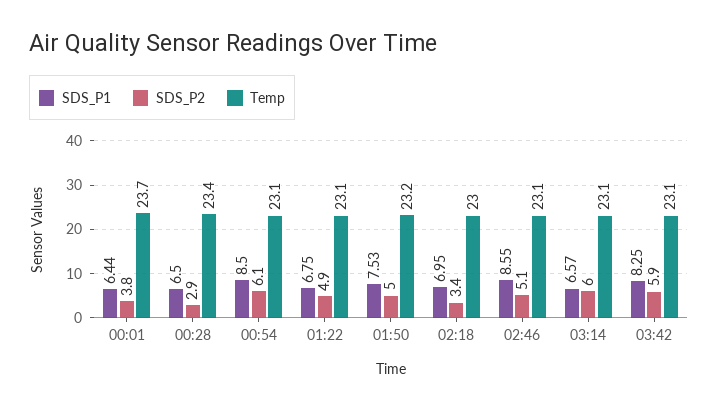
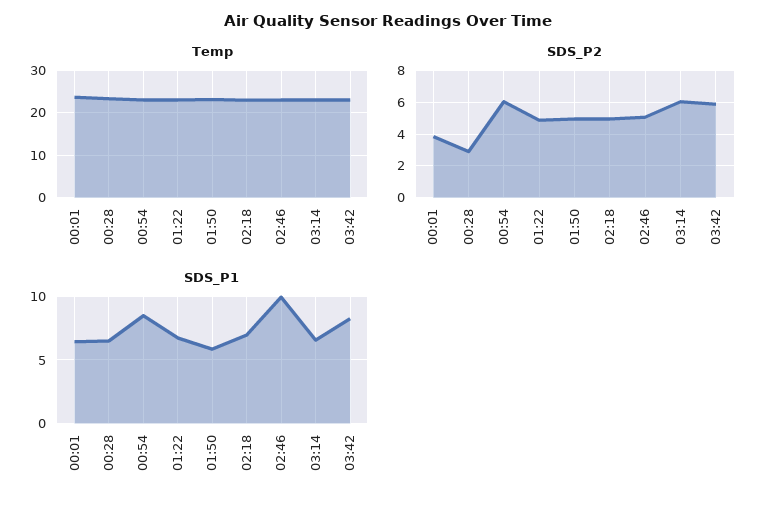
  {
    "SDS_P1": {
      "00:01": 6.44,
      "00:28": 6.5,
      "00:54": 8.5,
      "01:22": 6.75,
-     "01:50": 7.53,
+     "01:50": 6,
      "02:18": 6.95,
-     "02:46": 8.55,
+     "02:46": 10,
      "03:14": 6.57,
      "03:42": 8.25
    },
    "SDS_P2": {
      "00:01": 3.8,
      "00:28": 2.9,
      "00:54": 6.1,
      "01:22": 4.9,
      "01:50": 5,
-     "02:18": 3.4,
+     "02:18": 5,
      "02:46": 5.1,
      "03:14": 6,
      "03:42": 5.9
    },
    "Temp": {
      "00:01": 23.7,
      "00:28": 23.4,
      "00:54": 23.1,
      "01:22": 23.1,
      "01:50": 23.2,
      "02:18": 23,
      "02:46": 23.1,
      "03:14": 23.1,
      "03:42": 23.1
    }
  }

